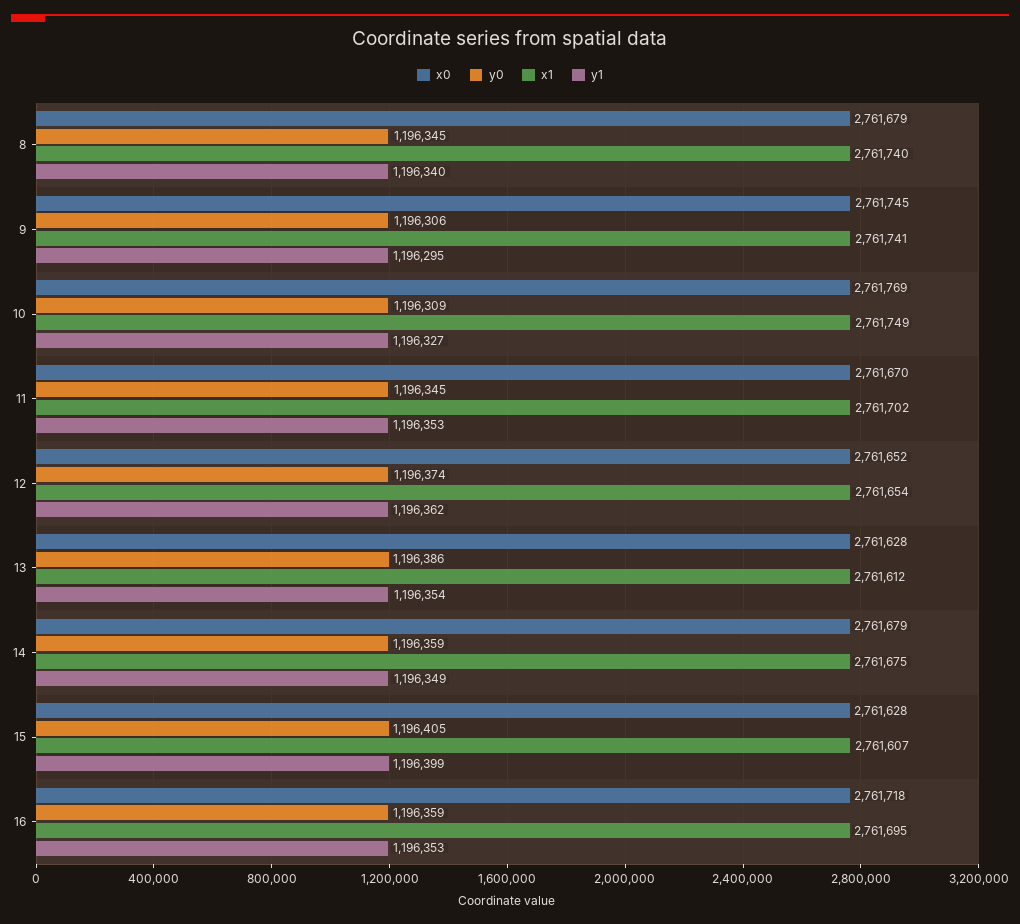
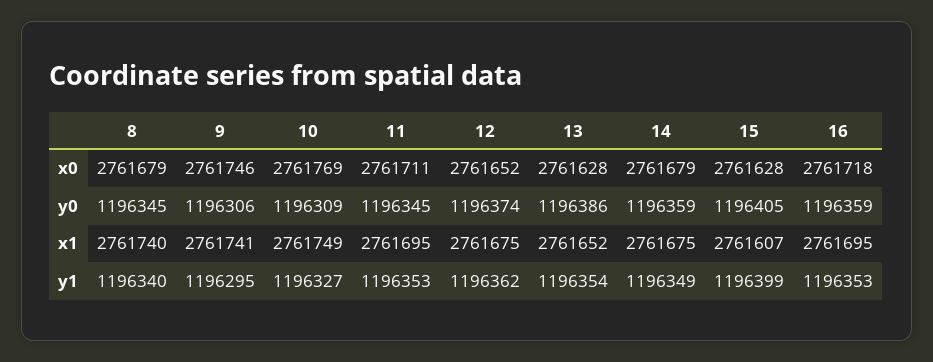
  {
    "x0": {
      "8": 2761679,
-     "9": 2761745,
+     "9": 2761746,
      "10": 2761769,
-     "11": 2761670,
+     "11": 2761711,
      "12": 2761652,
      "13": 2761628,
      "14": 2761679,
      "15": 2761628,
      "16": 2761718
    },
    "y0": {
      "8": 1196345,
      "9": 1196306,
      "10": 1196309,
      "11": 1196345,
      "12": 1196374,
      "13": 1196386,
      "14": 1196359,
      "15": 1196405,
      "16": 1196359
    },
    "x1": {
      "8": 2761740,
      "9": 2761741,
      "10": 2761749,
-     "11": 2761702,
+     "11": 2761695,
-     "12": 2761654,
+     "12": 2761675,
-     "13": 2761612,
+     "13": 2761652,
      "14": 2761675,
      "15": 2761607,
      "16": 2761695
    },
    "y1": {
      "8": 1196340,
      "9": 1196295,
      "10": 1196327,
      "11": 1196353,
      "12": 1196362,
      "13": 1196354,
      "14": 1196349,
      "15": 1196399,
      "16": 1196353
    }
  }

